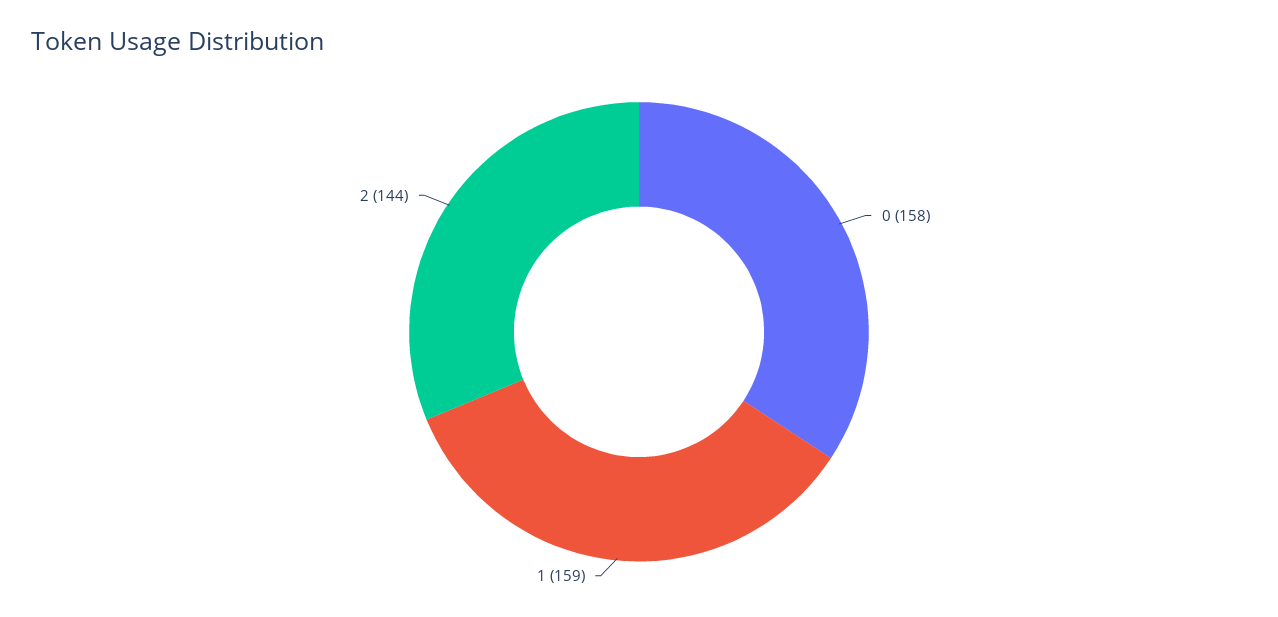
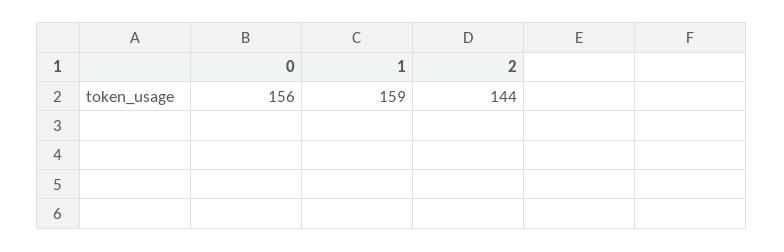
  {
-   "0": 158,
+   "0": 156,
    "1": 159,
    "2": 144
  }

